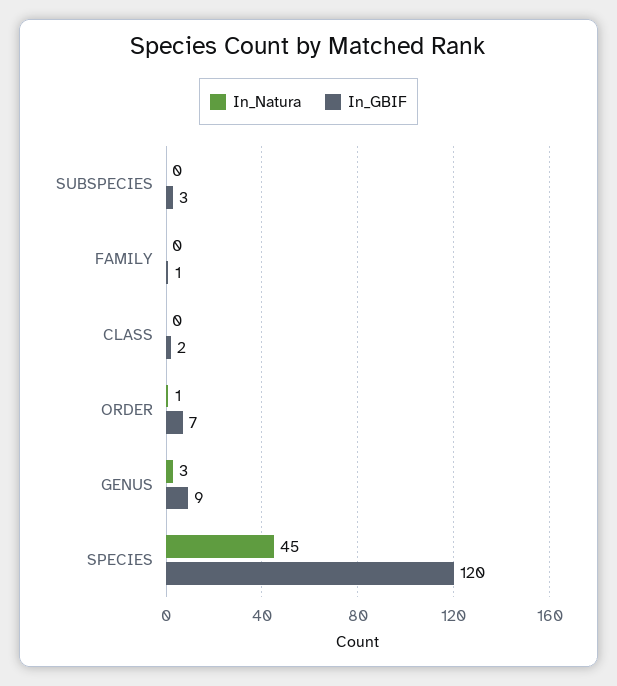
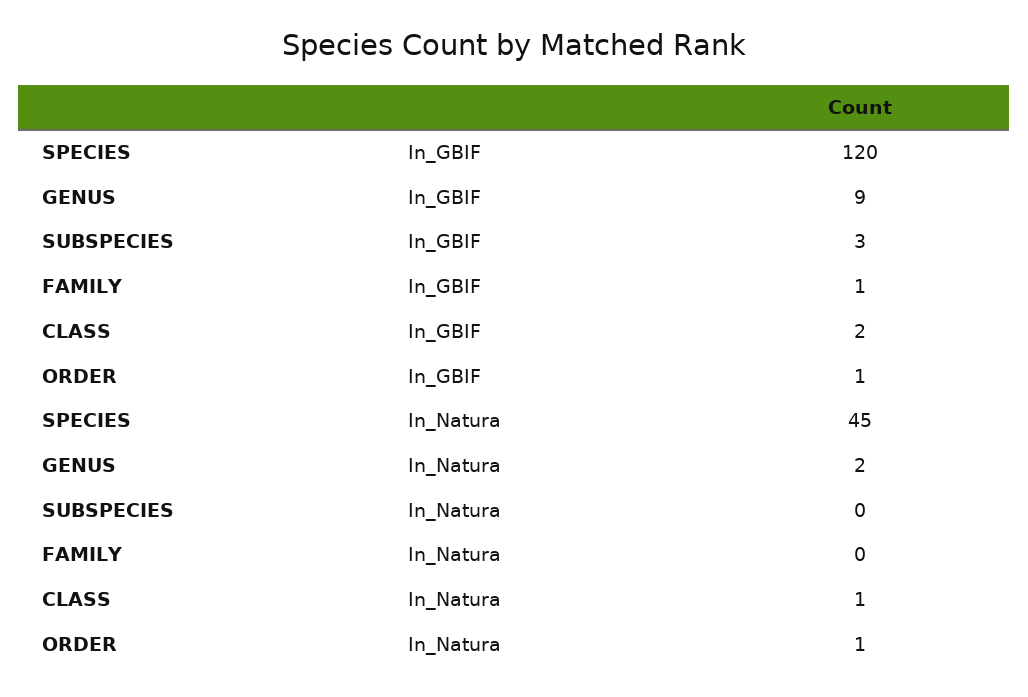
  {
    "In_Natura": {
      "SUBSPECIES": 0,
      "FAMILY": 0,
-     "CLASS": 0,
+     "CLASS": 1,
      "ORDER": 1,
-     "GENUS": 3,
+     "GENUS": 2,
      "SPECIES": 45
    },
    "In_GBIF": {
      "SUBSPECIES": 3,
      "FAMILY": 1,
      "CLASS": 2,
-     "ORDER": 7,
+     "ORDER": 1,
      "GENUS": 9,
      "SPECIES": 120
    }
  }

